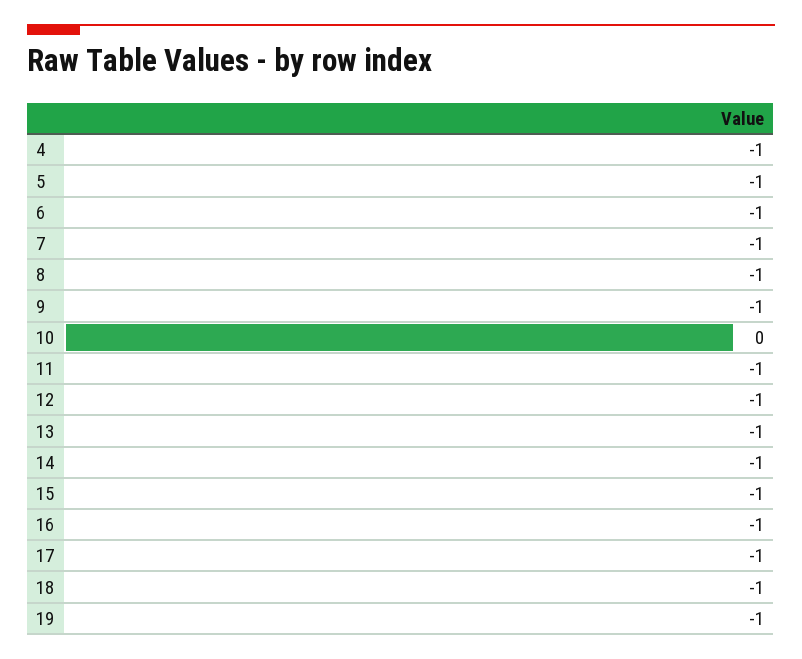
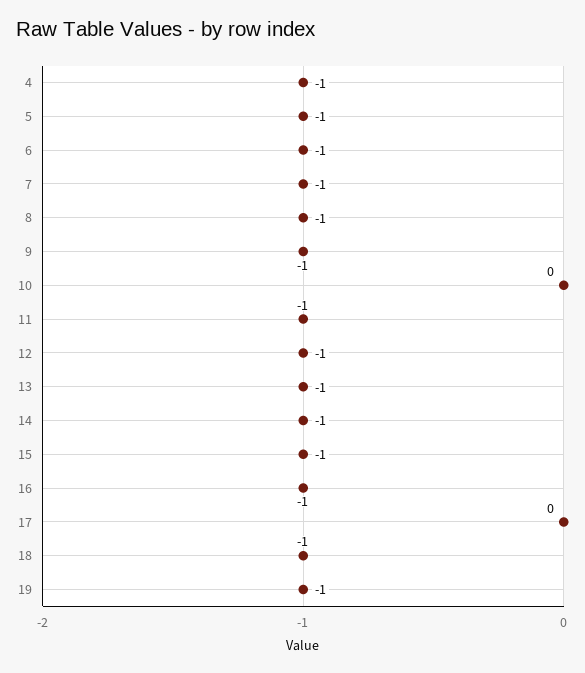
  {
    "4": -1,
    "5": -1,
    "6": -1,
    "7": -1,
    "8": -1,
    "9": -1,
    "10": 0,
    "11": -1,
    "12": -1,
    "13": -1,
    "14": -1,
    "15": -1,
    "16": -1,
-   "17": -1,
+   "17": 0,
    "18": -1,
    "19": -1
  }

